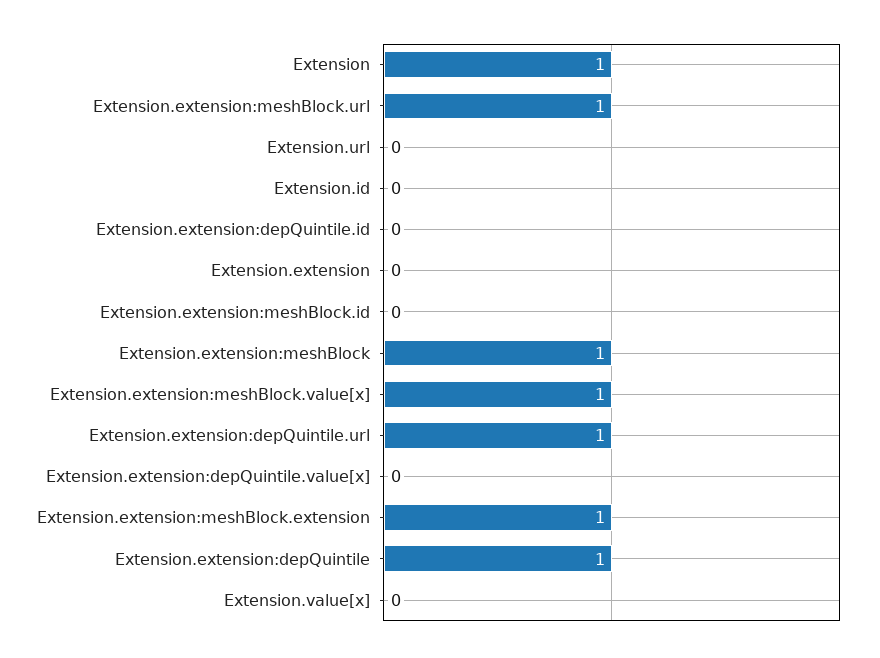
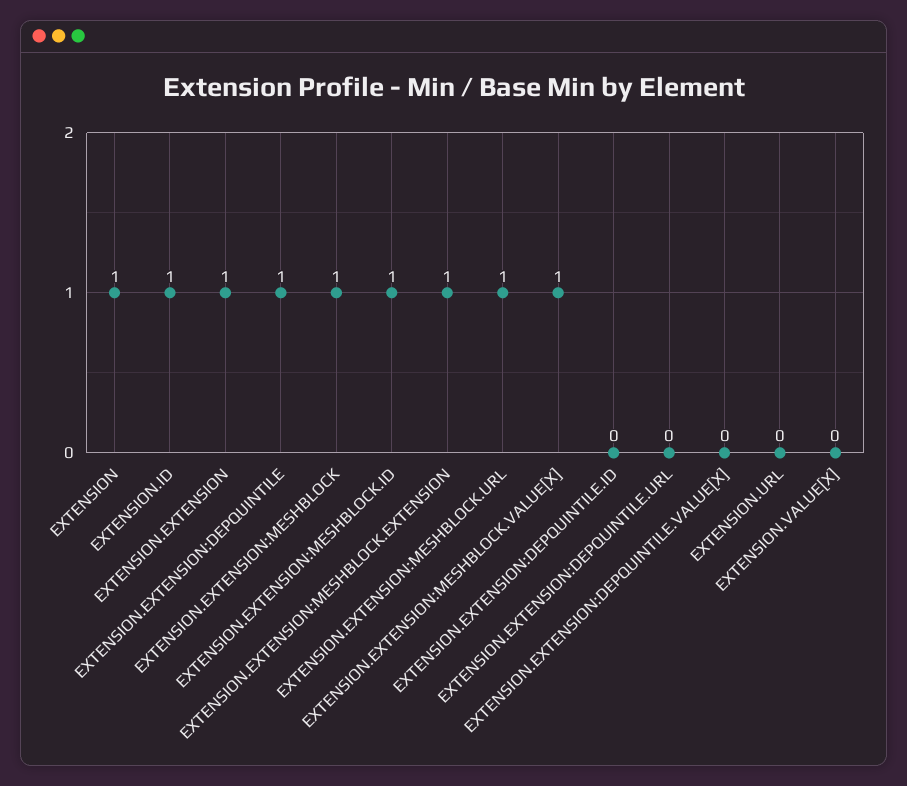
  {
    "Extension": 1,
    "Extension.extension:meshBlock.url": 1,
    "Extension.url": 0,
-   "Extension.id": 0,
+   "Extension.id": 1,
    "Extension.extension:depQuintile.id": 0,
-   "Extension.extension": 0,
+   "Extension.extension": 1,
-   "Extension.extension:meshBlock.id": 0,
+   "Extension.extension:meshBlock.id": 1,
    "Extension.extension:meshBlock": 1,
    "Extension.extension:meshBlock.value[x]": 1,
-   "Extension.extension:depQuintile.url": 1,
+   "Extension.extension:depQuintile.url": 0,
    "Extension.extension:depQuintile.value[x]": 0,
    "Extension.extension:meshBlock.extension": 1,
    "Extension.extension:depQuintile": 1,
    "Extension.value[x]": 0
  }

